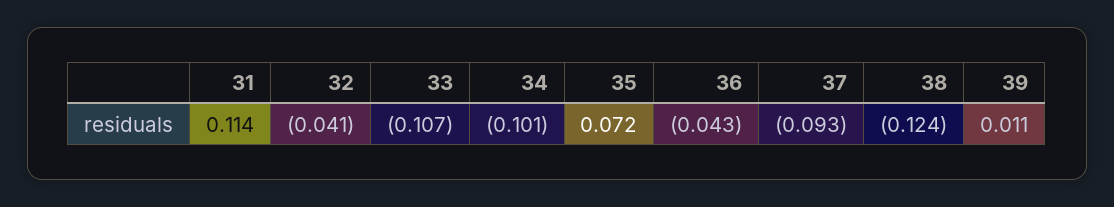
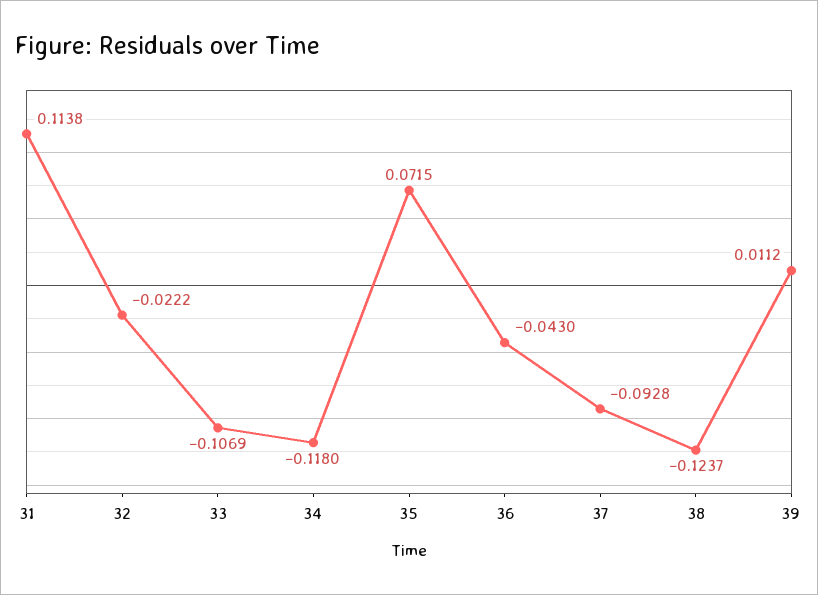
  {
    "31": 0.1138,
-   "32": -0.041,
+   "32": -0.0222,
    "33": -0.1069,
-   "34": -0.101,
+   "34": -0.118,
    "35": 0.0715,
    "36": -0.043,
    "37": -0.0928,
    "38": -0.1237,
    "39": 0.0112
  }

